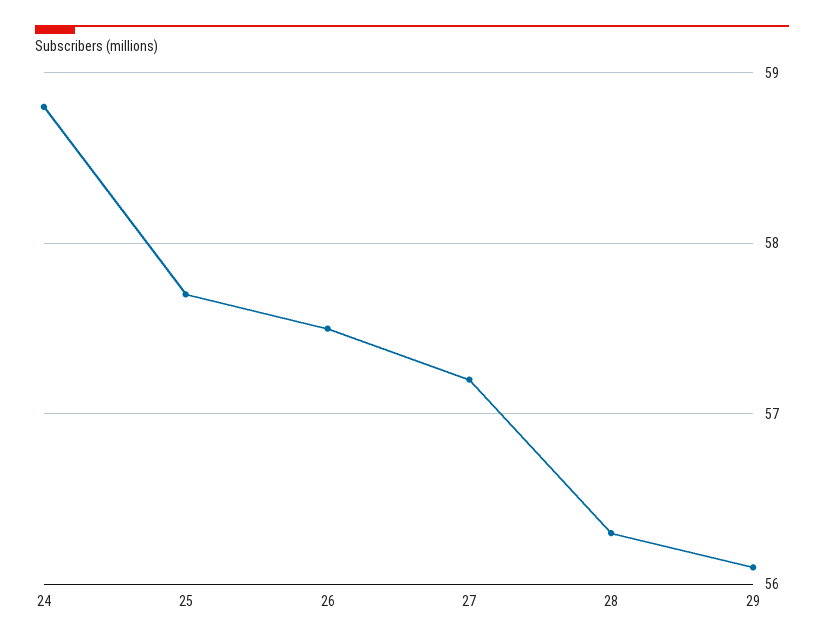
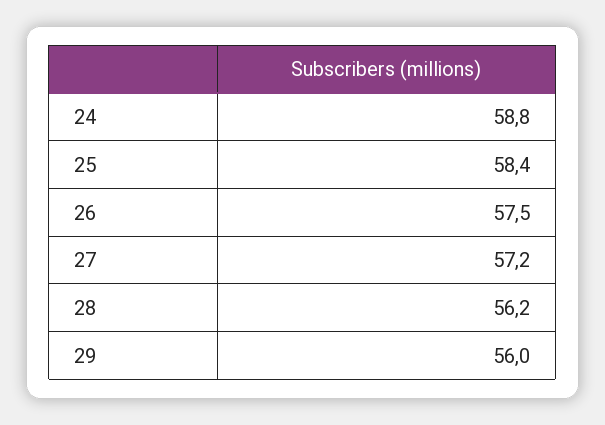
  {
    "24": 58.8,
-   "25": 57.7,
+   "25": 58.4,
    "26": 57.5,
    "27": 57.2,
-   "28": 56.3,
+   "28": 56.2,
-   "29": 56.1
+   "29": 56
  }

